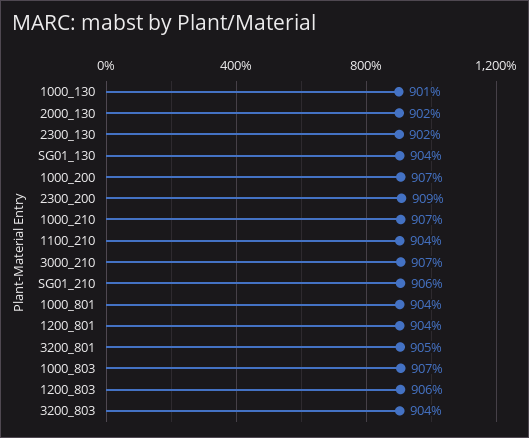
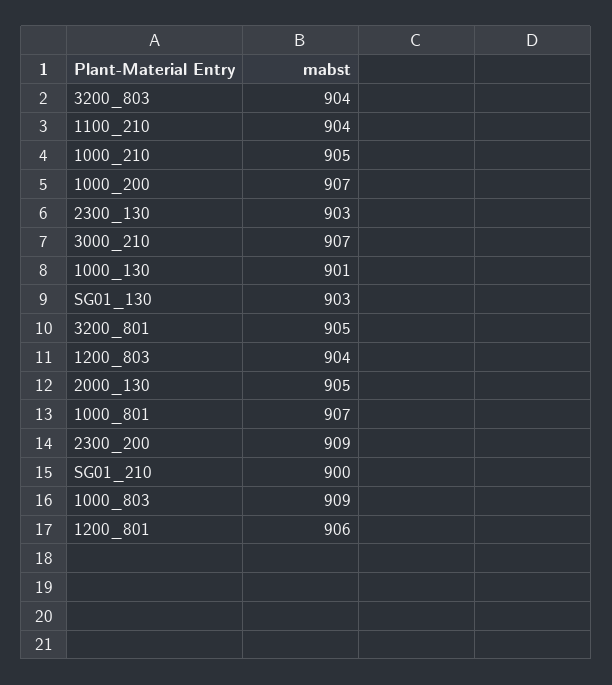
  {
    "1000_130": 901,
-   "2000_130": 902,
+   "2000_130": 905,
-   "2300_130": 902,
+   "2300_130": 903,
-   "SG01_130": 904,
+   "SG01_130": 903,
    "1000_200": 907,
    "2300_200": 909,
-   "1000_210": 907,
+   "1000_210": 905,
    "1100_210": 904,
    "3000_210": 907,
-   "SG01_210": 906,
+   "SG01_210": 900,
-   "1000_801": 904,
+   "1000_801": 907,
-   "1200_801": 904,
+   "1200_801": 906,
    "3200_801": 905,
-   "1000_803": 907,
+   "1000_803": 909,
-   "1200_803": 906,
+   "1200_803": 904,
    "3200_803": 904
  }

